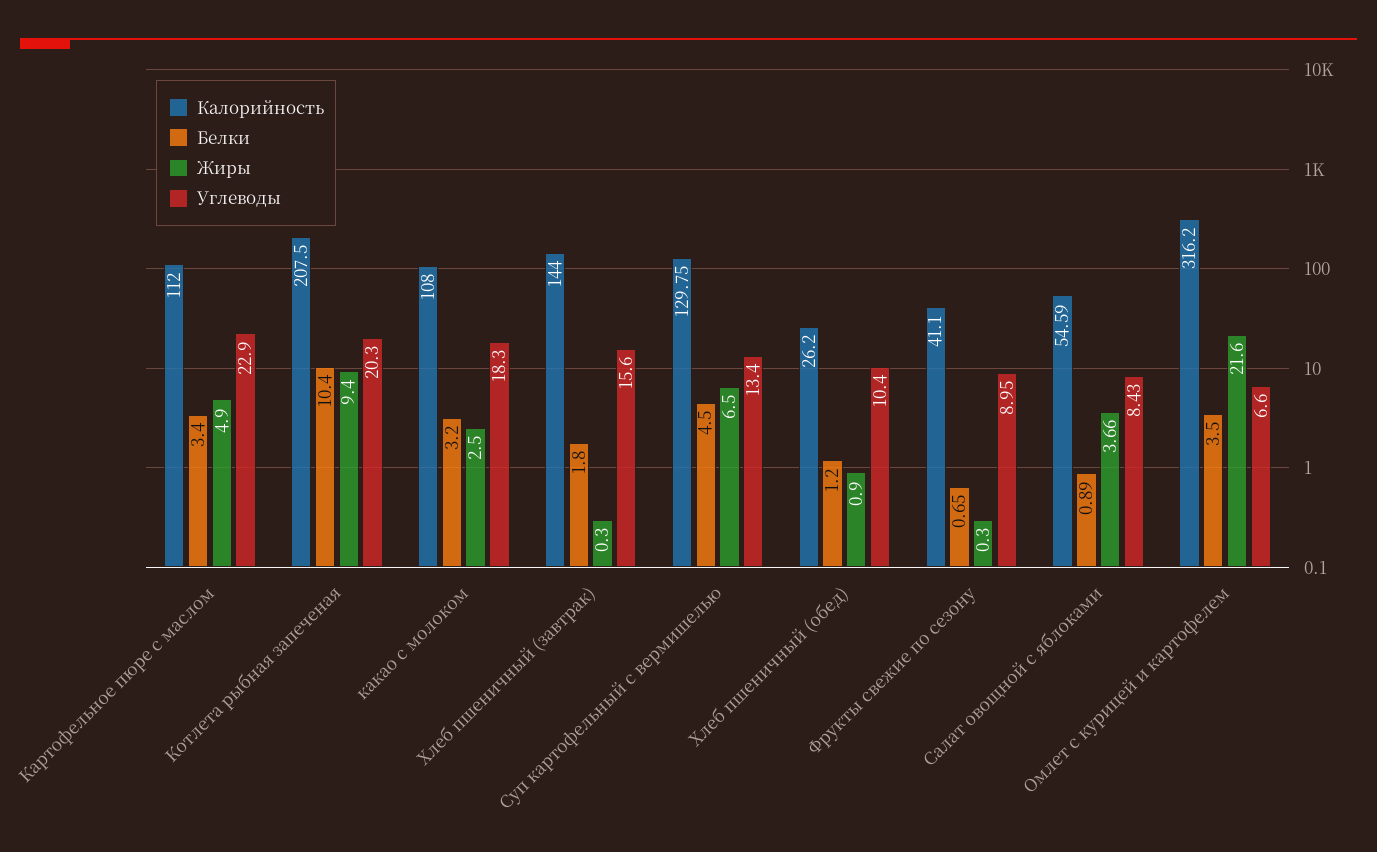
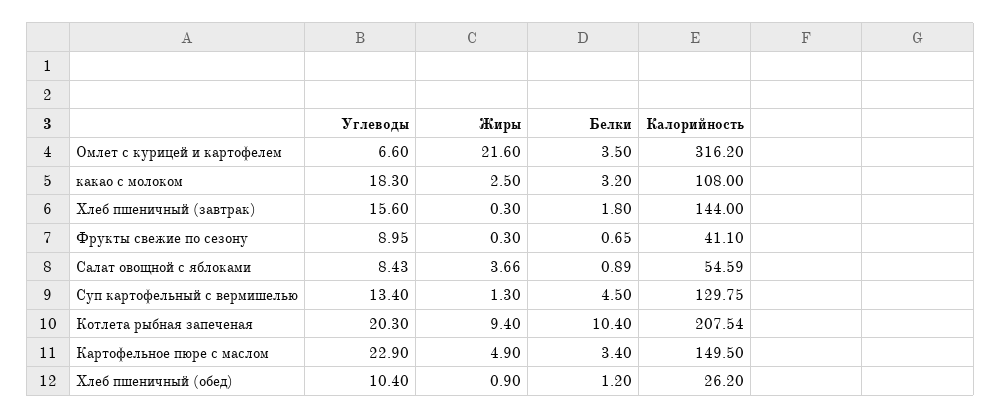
  {
    "Калорийность": {
-     "Картофельное пюре с маслом": 112,
+     "Картофельное пюре с маслом": 149.5,
-     "Котлета рыбная запеченая": 207.5,
+     "Котлета рыбная запеченая": 207.54,
      "какао с молоком": 108,
      "Хлеб пшеничный (завтрак)": 144,
      "Суп картофельный с вермишелью": 129.75,
      "Хлеб пшеничный (обед)": 26.2,
      "Фрукты свежие по сезону": 41.1,
      "Салат овощной с яблоками": 54.59,
      "Омлет с курицей и картофелем": 316.2
    },
    "Белки": {
      "Картофельное пюре с маслом": 3.4,
      "Котлета рыбная запеченая": 10.4,
      "какао с молоком": 3.2,
      "Хлеб пшеничный (завтрак)": 1.8,
      "Суп картофельный с вермишелью": 4.5,
      "Хлеб пшеничный (обед)": 1.2,
      "Фрукты свежие по сезону": 0.65,
      "Салат овощной с яблоками": 0.89,
      "Омлет с курицей и картофелем": 3.5
    },
    "Жиры": {
      "Картофельное пюре с маслом": 4.9,
      "Котлета рыбная запеченая": 9.4,
      "какао с молоком": 2.5,
      "Хлеб пшеничный (завтрак)": 0.3,
-     "Суп картофельный с вермишелью": 6.5,
+     "Суп картофельный с вермишелью": 1.3,
      "Хлеб пшеничный (обед)": 0.9,
      "Фрукты свежие по сезону": 0.3,
      "Салат овощной с яблоками": 3.66,
      "Омлет с курицей и картофелем": 21.6
    },
    "Углеводы": {
      "Картофельное пюре с маслом": 22.9,
      "Котлета рыбная запеченая": 20.3,
      "какао с молоком": 18.3,
      "Хлеб пшеничный (завтрак)": 15.6,
      "Суп картофельный с вермишелью": 13.4,
      "Хлеб пшеничный (обед)": 10.4,
      "Фрукты свежие по сезону": 8.95,
      "Салат овощной с яблоками": 8.43,
      "Омлет с курицей и картофелем": 6.6
    }
  }

